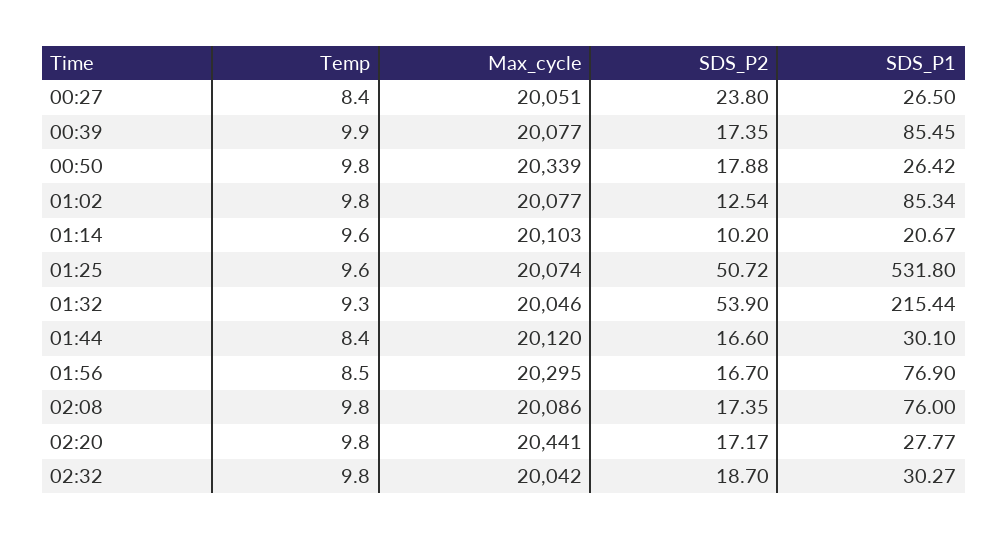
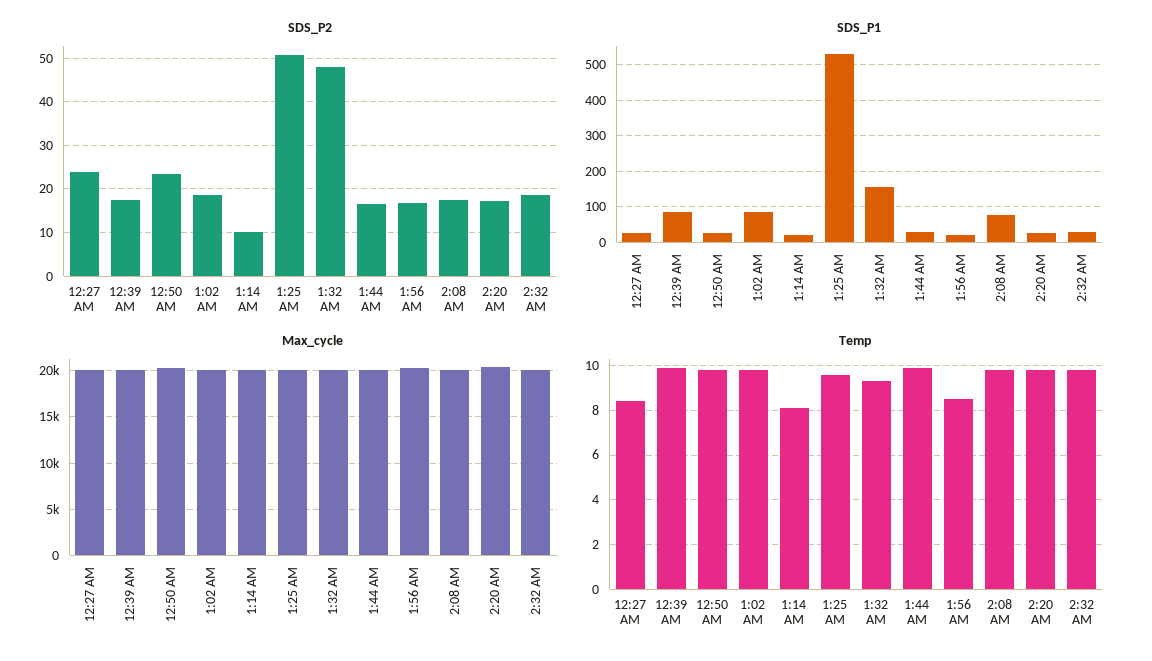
  {
    "Temp": {
      "00:27": 8.4,
      "00:39": 9.9,
      "00:50": 9.8,
      "01:02": 9.8,
-     "01:14": 9.6,
+     "01:14": 8,
      "01:25": 9.6,
      "01:32": 9.3,
-     "01:44": 8.4,
+     "01:44": 10,
      "01:56": 8.5,
      "02:08": 9.8,
      "02:20": 9.8,
      "02:32": 9.8
    },
    "Max_cycle": {
      "00:27": 20051,
      "00:39": 20077,
      "00:50": 20339,
      "01:02": 20077,
      "01:14": 20103,
      "01:25": 20074,
      "01:32": 20046,
      "01:44": 20120,
      "01:56": 20295,
      "02:08": 20086,
      "02:20": 20441,
      "02:32": 20042
    },
    "SDS_P2": {
      "00:27": 23.8,
      "00:39": 17.35,
-     "00:50": 17.88,
+     "00:50": 24,
-     "01:02": 12.54,
+     "01:02": 18,
      "01:14": 10.2,
      "01:25": 50.72,
-     "01:32": 53.9,
+     "01:32": 48,
      "01:44": 16.6,
      "01:56": 16.7,
      "02:08": 17.35,
      "02:20": 17.17,
      "02:32": 18.7
    },
    "SDS_P1": {
      "00:27": 26.5,
      "00:39": 85.45,
      "00:50": 26.42,
      "01:02": 85.34,
      "01:14": 20.67,
      "01:25": 531.8,
-     "01:32": 215.44,
+     "01:32": 160,
      "01:44": 30.1,
-     "01:56": 76.9,
+     "01:56": 20,
      "02:08": 76,
      "02:20": 27.77,
      "02:32": 30.27
    }
  }

